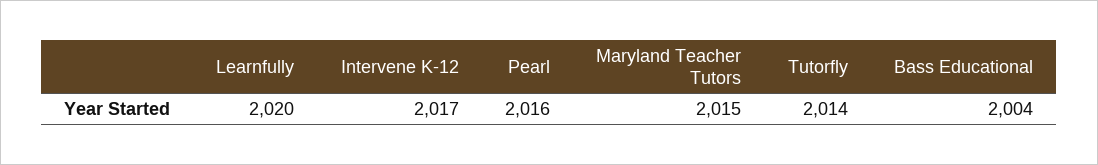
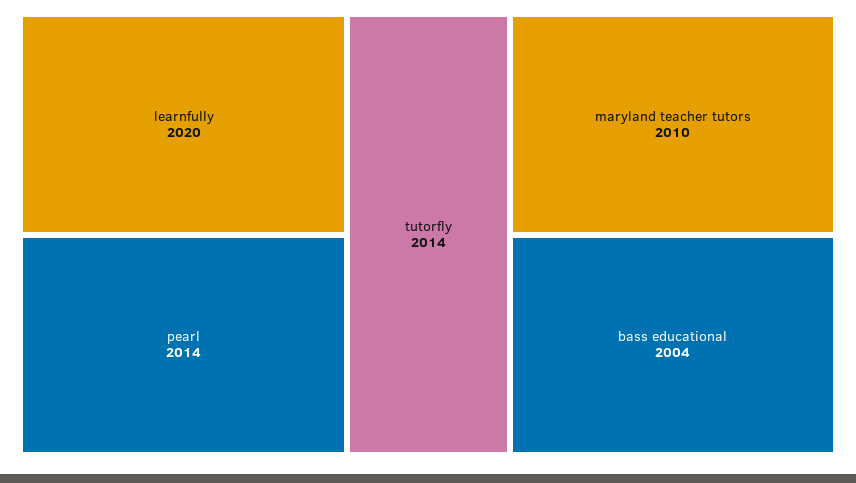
  {
    "Learnfully": 2020,
-   "Intervene K-12": 2017,
-   "Pearl": 2016,
+   "Pearl": 2014,
-   "Maryland Teacher Tutors": 2015,
+   "Maryland Teacher Tutors": 2010,
    "Tutorfly": 2014,
    "Bass Educational": 2004
  }

